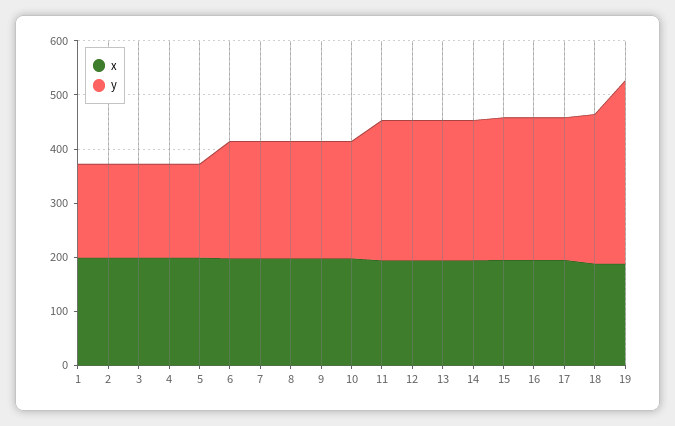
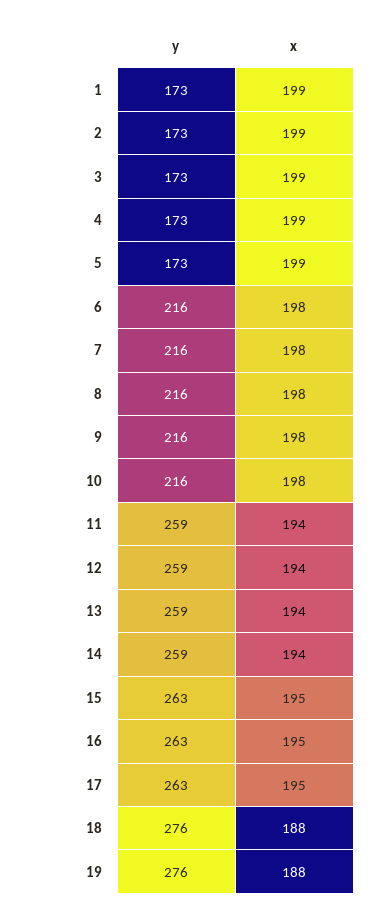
  {
    "x": {
      "1": 199,
      "2": 199,
      "3": 199,
      "4": 199,
      "5": 199,
      "6": 198,
      "7": 198,
      "8": 198,
      "9": 198,
      "10": 198,
      "11": 194,
      "12": 194,
      "13": 194,
      "14": 194,
      "15": 195,
      "16": 195,
      "17": 195,
      "18": 188,
      "19": 188
    },
    "y": {
      "1": 173,
      "2": 173,
      "3": 173,
      "4": 173,
      "5": 173,
      "6": 216,
      "7": 216,
      "8": 216,
      "9": 216,
      "10": 216,
      "11": 259,
      "12": 259,
      "13": 259,
      "14": 259,
      "15": 263,
      "16": 263,
      "17": 263,
      "18": 276,
-     "19": 340
+     "19": 276
    }
  }

